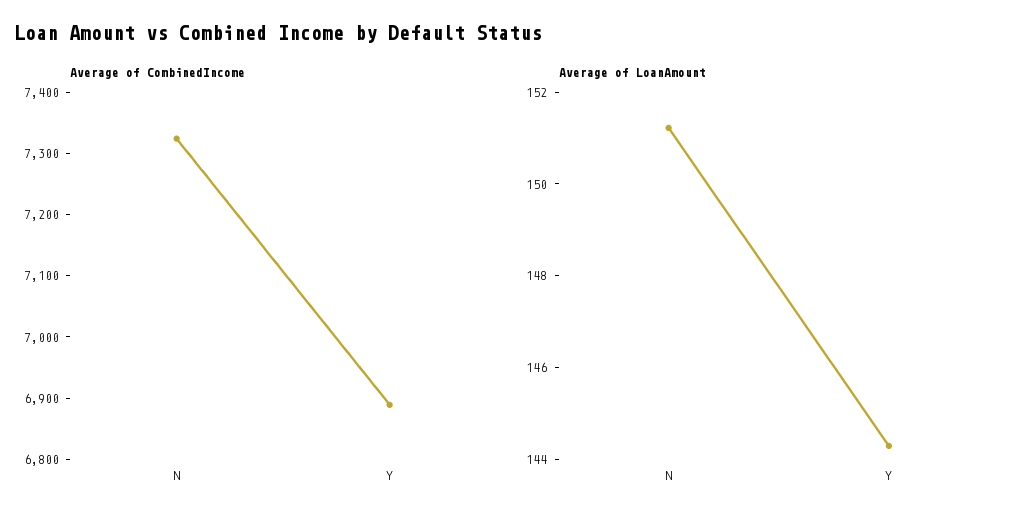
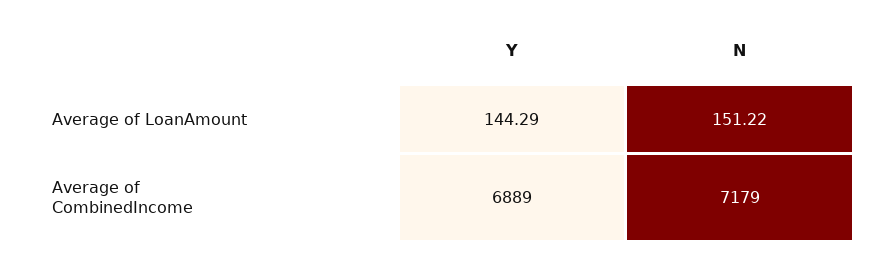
  {
    "Average of CombinedIncome": {
-     "N": 7320,
+     "N": 7179,
      "Y": 6889
    },
    "Average of LoanAmount": {
      "N": 151.22,
      "Y": 144.29
    }
  }

